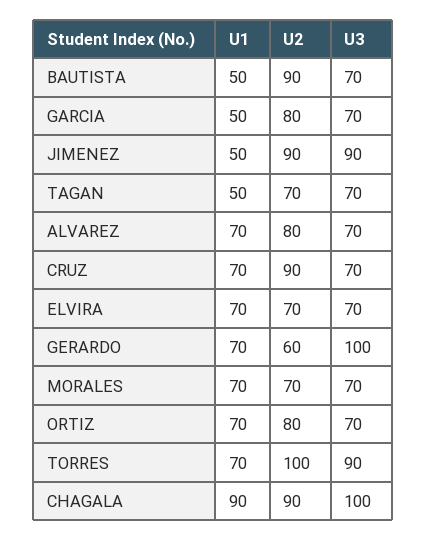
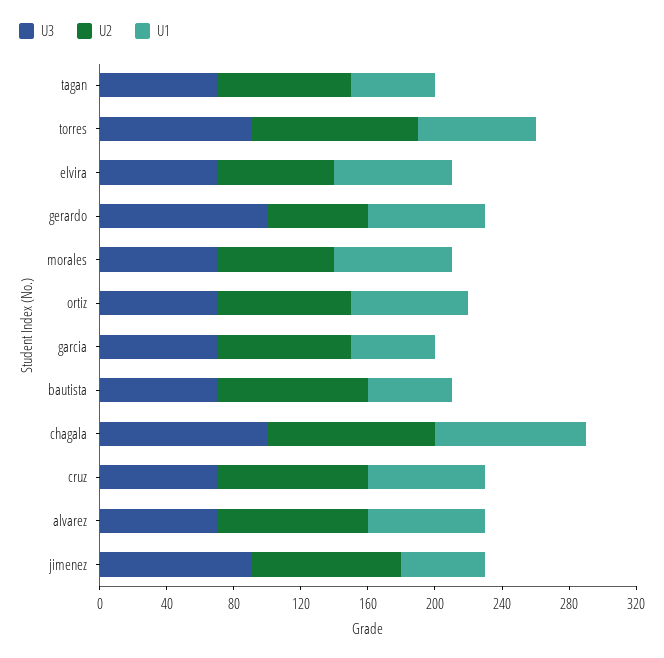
  {
    "U1": {
      "BAUTISTA": 50,
      "GARCIA": 50,
      "JIMENEZ": 50,
      "TAGAN": 50,
      "ALVAREZ": 70,
      "CRUZ": 70,
      "ELVIRA": 70,
      "GERARDO": 70,
      "MORALES": 70,
      "ORTIZ": 70,
      "TORRES": 70,
      "CHAGALA": 90
    },
    "U2": {
      "BAUTISTA": 90,
      "GARCIA": 80,
      "JIMENEZ": 90,
-     "TAGAN": 70,
+     "TAGAN": 80,
-     "ALVAREZ": 80,
+     "ALVAREZ": 90,
      "CRUZ": 90,
      "ELVIRA": 70,
      "GERARDO": 60,
      "MORALES": 70,
      "ORTIZ": 80,
      "TORRES": 100,
-     "CHAGALA": 90
+     "CHAGALA": 100
    },
    "U3": {
      "BAUTISTA": 70,
      "GARCIA": 70,
      "JIMENEZ": 90,
      "TAGAN": 70,
      "ALVAREZ": 70,
      "CRUZ": 70,
      "ELVIRA": 70,
      "GERARDO": 100,
      "MORALES": 70,
      "ORTIZ": 70,
      "TORRES": 90,
      "CHAGALA": 100
    }
  }

